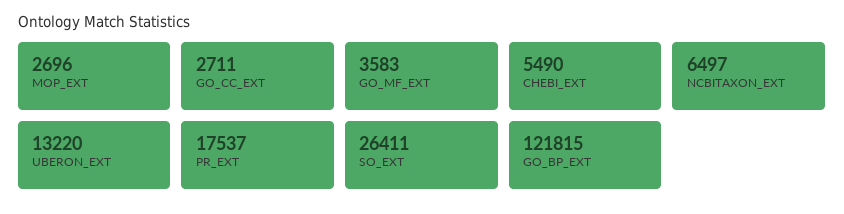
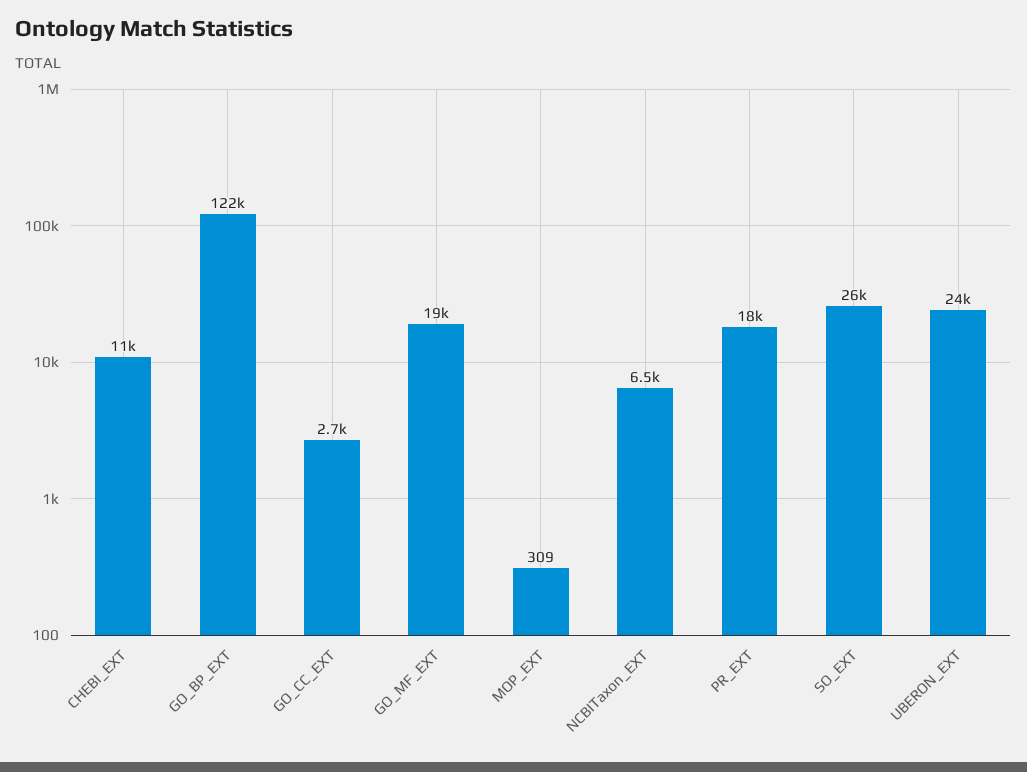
  {
-   "MOP_EXT": 2696,
+   "MOP_EXT": 309,
    "GO_CC_EXT": 2711,
-   "GO_MF_EXT": 3583,
+   "GO_MF_EXT": 19000,
-   "CHEBI_EXT": 5490,
+   "CHEBI_EXT": 11000,
    "NCBITAXON_EXT": 6497,
-   "UBERON_EXT": 13220,
+   "UBERON_EXT": 24000,
    "PR_EXT": 17537,
    "SO_EXT": 26411,
    "GO_BP_EXT": 121815
  }

